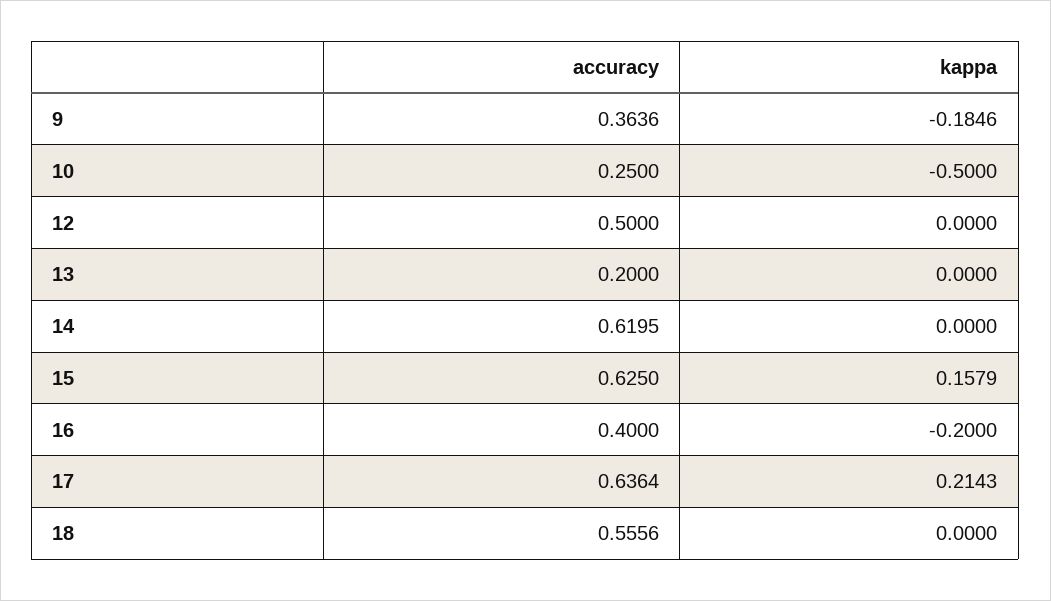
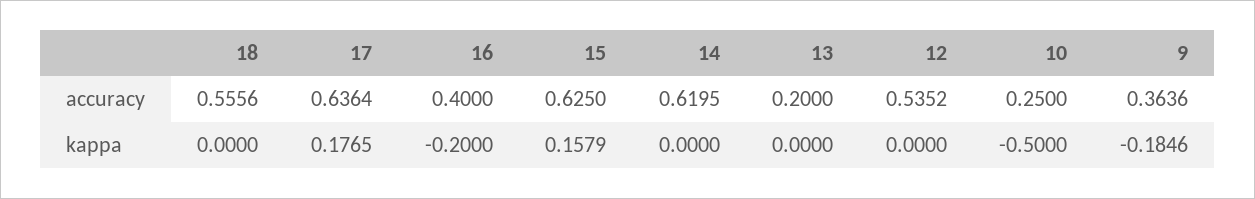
  {
    "accuracy": {
      "9": 0.3636,
      "10": 0.25,
-     "12": 0.5,
+     "12": 0.5352,
      "13": 0.2,
      "14": 0.6195,
      "15": 0.625,
      "16": 0.4,
      "17": 0.6364,
      "18": 0.5556
    },
    "kappa": {
      "9": -0.1846,
      "10": -0.5,
      "12": 0,
      "13": 0,
      "14": 0,
      "15": 0.1579,
      "16": -0.2,
-     "17": 0.2143,
+     "17": 0.1765,
      "18": 0
    }
  }

